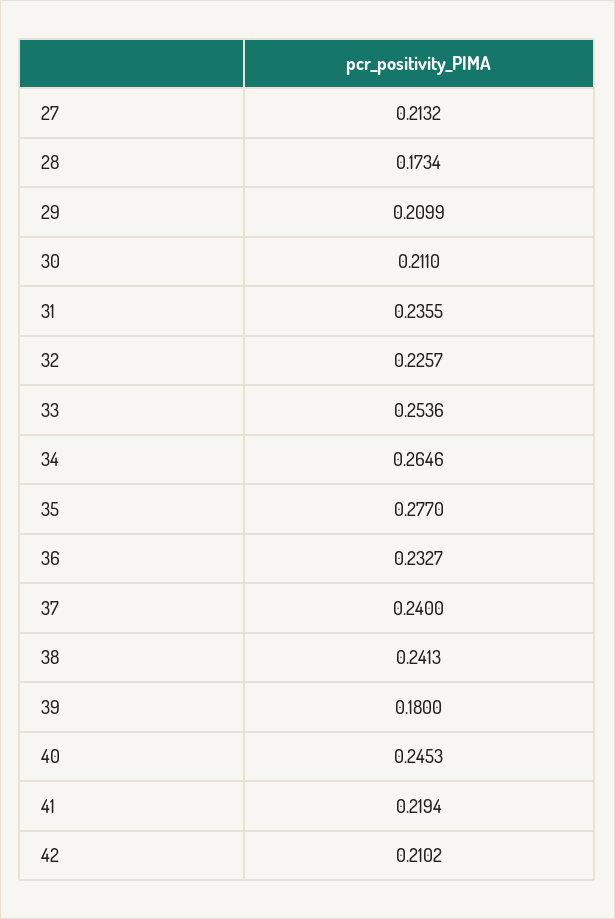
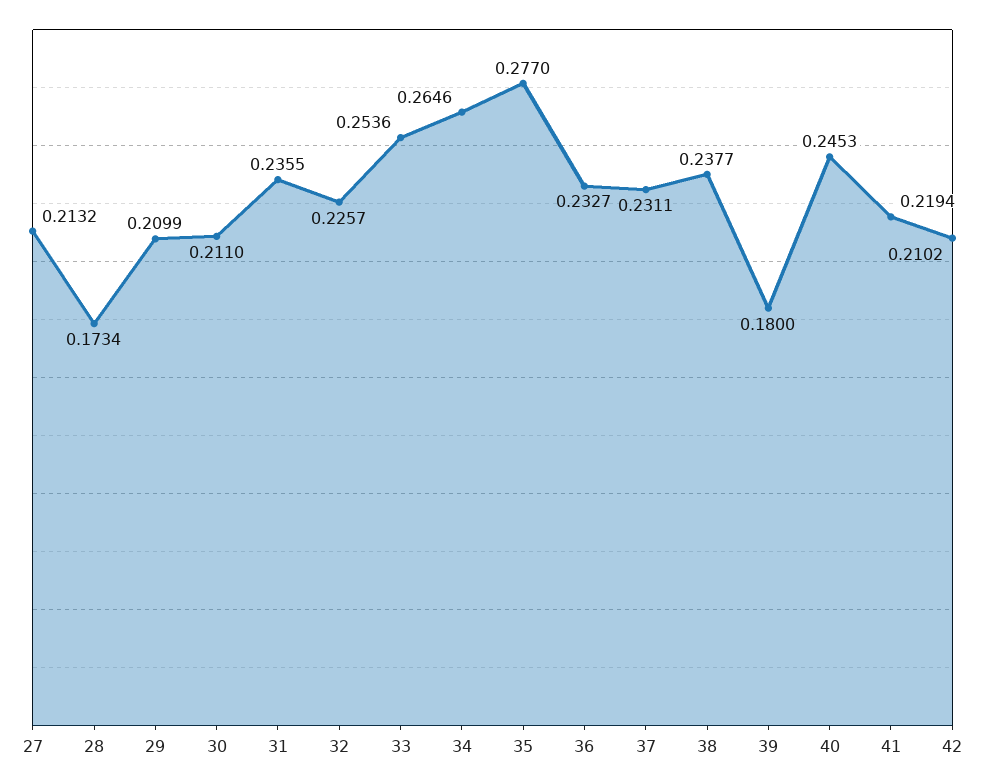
  {
    "27": 0.2132,
    "28": 0.1734,
    "29": 0.2099,
    "30": 0.211,
    "31": 0.2355,
    "32": 0.2257,
    "33": 0.2536,
    "34": 0.2646,
    "35": 0.277,
    "36": 0.2327,
-   "37": 0.24,
+   "37": 0.2311,
-   "38": 0.2413,
+   "38": 0.2377,
    "39": 0.18,
    "40": 0.2453,
    "41": 0.2194,
    "42": 0.2102
  }

